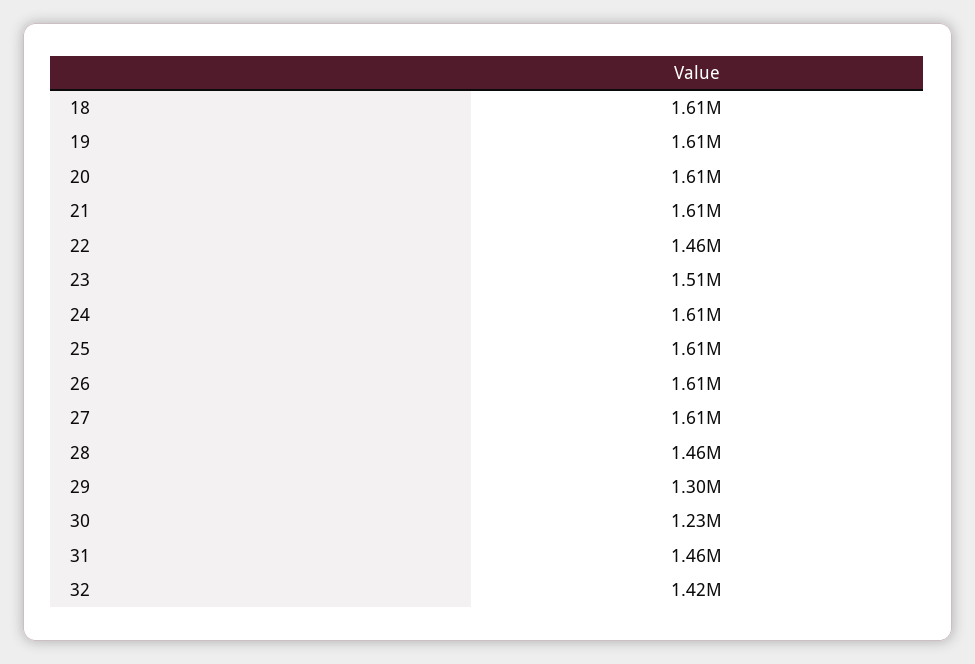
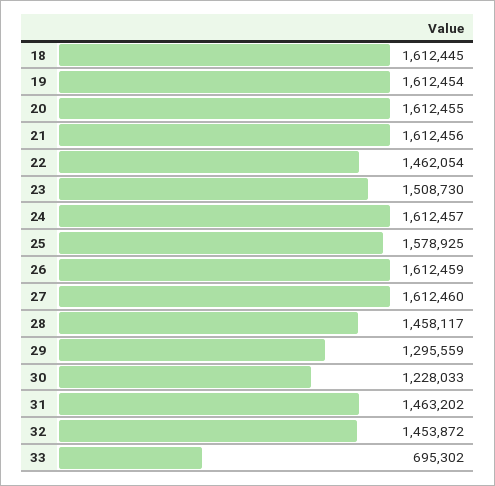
  {
    "18": 1612445,
    "19": 1612454,
    "20": 1612455,
    "21": 1612456,
    "22": 1462054,
    "23": 1508730,
    "24": 1612457,
-   "25": 1610000,
+   "25": 1578925,
    "26": 1612459,
    "27": 1612460,
    "28": 1458117,
    "29": 1295559,
    "30": 1228033,
    "31": 1463202,
-   "32": 1420000
+   "32": 1453872,
+   "33": 695302
  }

